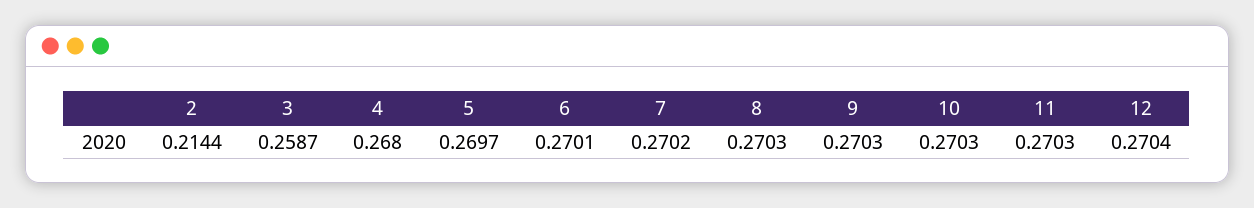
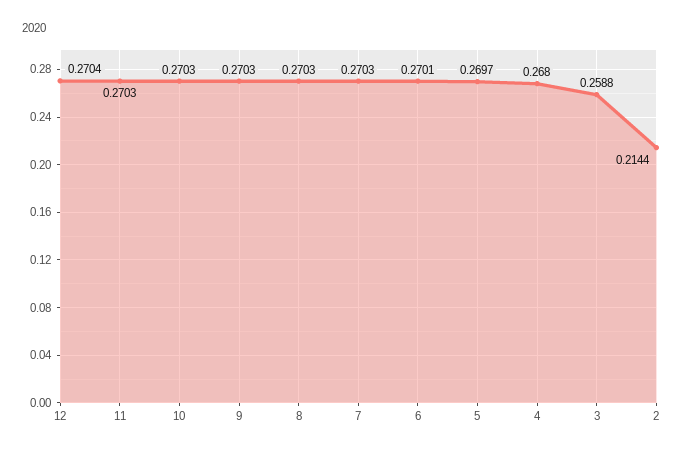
  {
    "2": 0.2144,
-   "3": 0.2587,
+   "3": 0.2588,
    "4": 0.268,
    "5": 0.2697,
    "6": 0.2701,
-   "7": 0.2702,
+   "7": 0.2703,
    "8": 0.2703,
    "9": 0.2703,
    "10": 0.2703,
    "11": 0.2703,
    "12": 0.2704
  }

